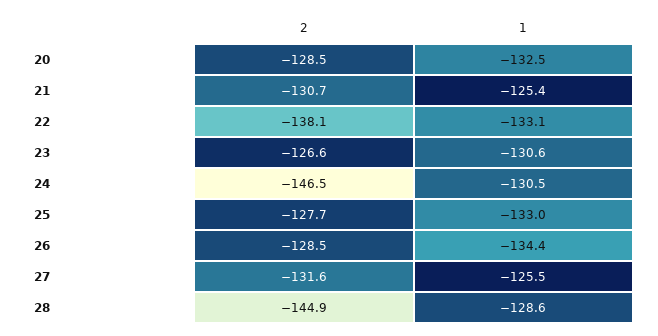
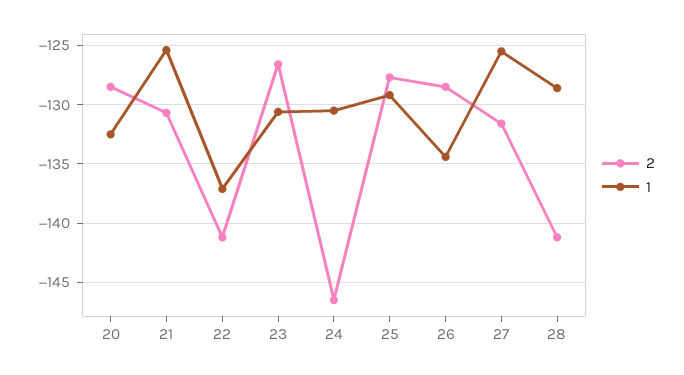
  {
    "2": {
      "20": -128.5,
      "21": -130.7,
-     "22": -138.1,
+     "22": -141,
      "23": -126.6,
      "24": -146.5,
      "25": -127.7,
      "26": -128.5,
      "27": -131.6,
-     "28": -144.9
+     "28": -141
    },
    "1": {
      "20": -132.5,
      "21": -125.4,
-     "22": -133.1,
+     "22": -137,
      "23": -130.6,
      "24": -130.5,
-     "25": -133,
+     "25": -129,
      "26": -134.4,
      "27": -125.5,
      "28": -128.6
    }
  }

